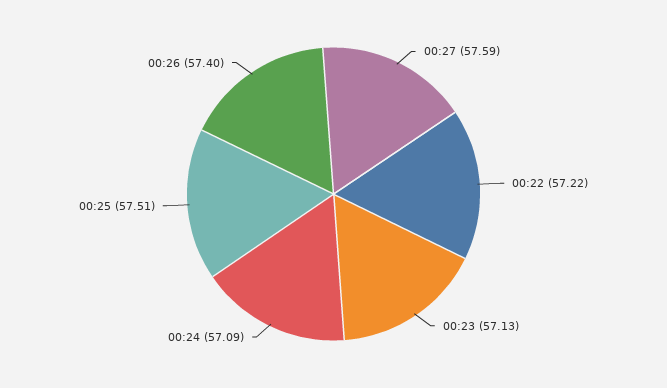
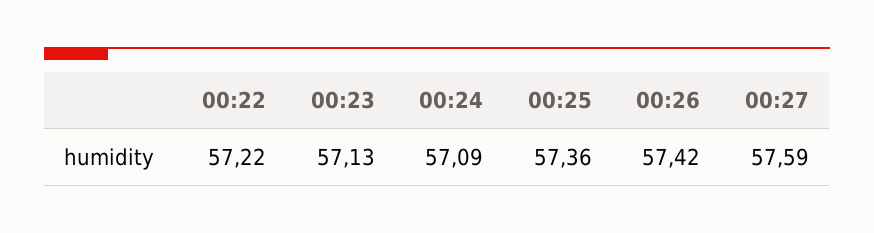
  {
    "00:27": 57.59,
    "00:22": 57.22,
    "00:23": 57.13,
    "00:24": 57.09,
-   "00:25": 57.51,
+   "00:25": 57.36,
-   "00:26": 57.4
+   "00:26": 57.42
  }

